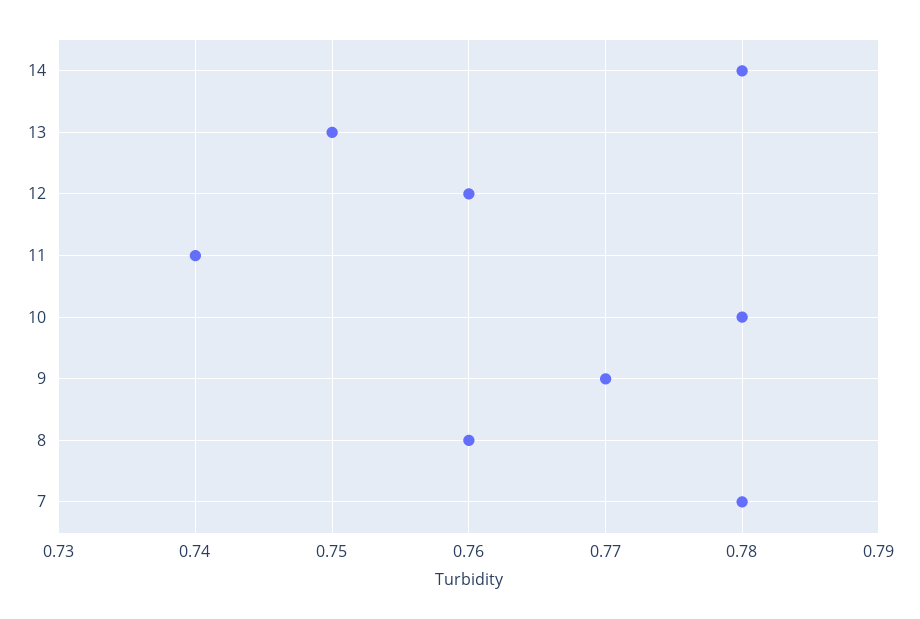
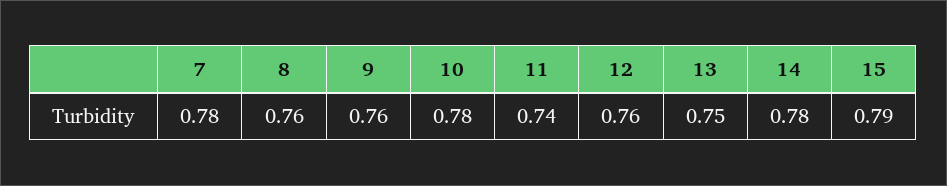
  {
    "14": 0.78,
    "13": 0.75,
    "12": 0.76,
    "11": 0.74,
    "10": 0.78,
-   "9": 0.77,
+   "9": 0.76,
    "8": 0.76,
-   "7": 0.78
+   "7": 0.78,
+   "15": 0.79
  }

